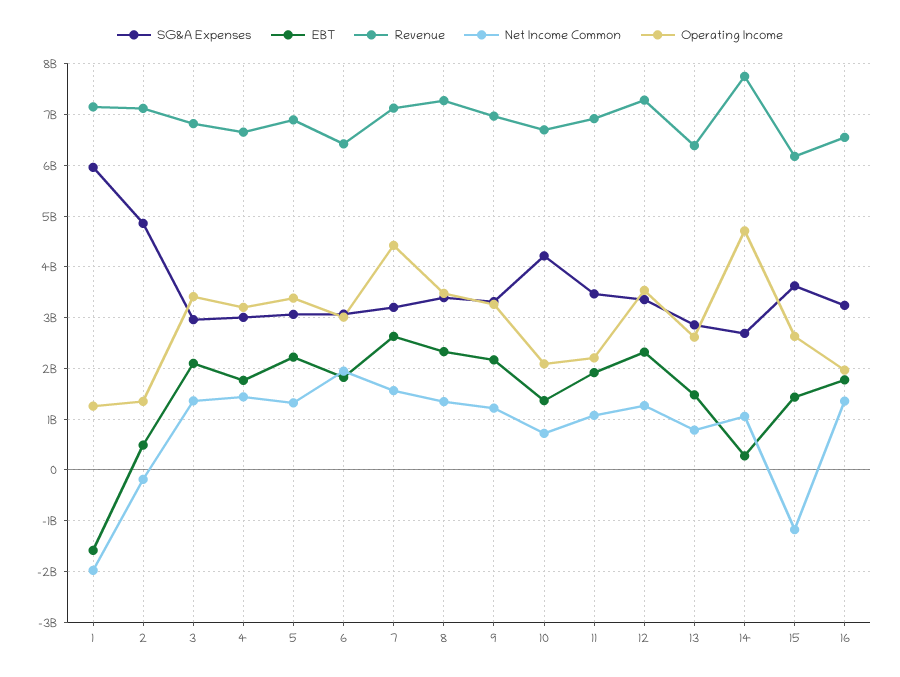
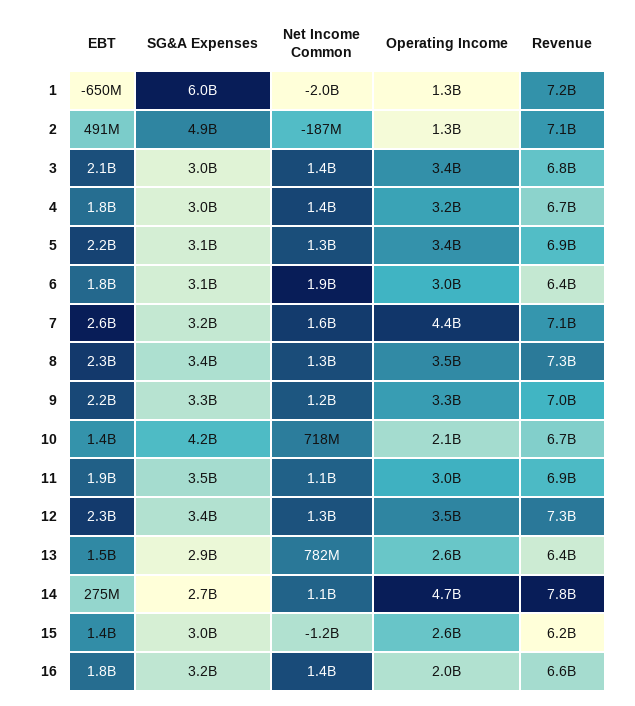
  {
    "SG&A Expenses": {
      "1": 6000000000,
      "2": 4900000000,
      "3": 3000000000,
      "4": 3000000000,
      "5": 3100000000,
      "6": 3100000000,
      "7": 3200000000,
      "8": 3400000000,
      "9": 3300000000,
      "10": 4200000000,
      "11": 3500000000,
      "12": 3400000000,
      "13": 2900000000,
      "14": 2700000000,
-     "15": 3600000000,
+     "15": 3000000000,
      "16": 3200000000
    },
    "EBT": {
-     "1": -1600000000,
+     "1": -650000000,
      "2": 491000000,
      "3": 2100000000,
      "4": 1800000000,
      "5": 2200000000,
      "6": 1800000000,
      "7": 2600000000,
      "8": 2300000000,
      "9": 2200000000,
      "10": 1400000000,
      "11": 1900000000,
      "12": 2300000000,
      "13": 1500000000,
      "14": 275000000,
      "15": 1400000000,
      "16": 1800000000
    },
    "Revenue": {
      "1": 7200000000,
      "2": 7100000000,
      "3": 6800000000,
      "4": 6700000000,
      "5": 6900000000,
      "6": 6400000000,
      "7": 7100000000,
      "8": 7300000000,
      "9": 7000000000,
      "10": 6700000000,
      "11": 6900000000,
      "12": 7300000000,
      "13": 6400000000,
      "14": 7800000000,
      "15": 6200000000,
      "16": 6600000000
    },
    "Net Income Common": {
      "1": -2000000000,
      "2": -187000000,
      "3": 1400000000,
      "4": 1400000000,
      "5": 1300000000,
      "6": 1900000000,
      "7": 1600000000,
      "8": 1300000000,
      "9": 1200000000,
      "10": 718000000,
      "11": 1100000000,
      "12": 1300000000,
      "13": 782000000,
      "14": 1100000000,
      "15": -1200000000,
      "16": 1400000000
    },
    "Operating Income": {
      "1": 1300000000,
      "2": 1300000000,
      "3": 3400000000,
      "4": 3200000000,
      "5": 3400000000,
      "6": 3000000000,
      "7": 4400000000,
      "8": 3500000000,
      "9": 3300000000,
      "10": 2100000000,
-     "11": 2200000000,
+     "11": 3000000000,
      "12": 3500000000,
      "13": 2600000000,
      "14": 4700000000,
      "15": 2600000000,
      "16": 2000000000
    }
  }

